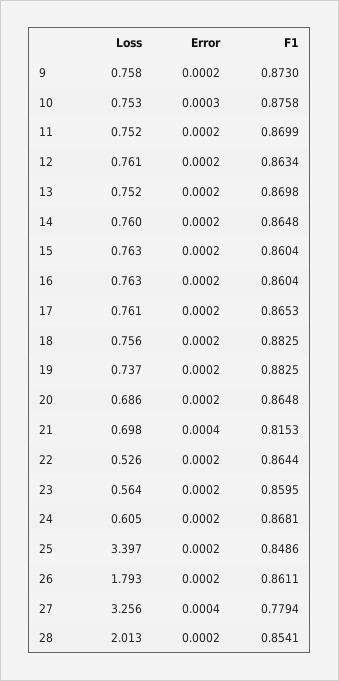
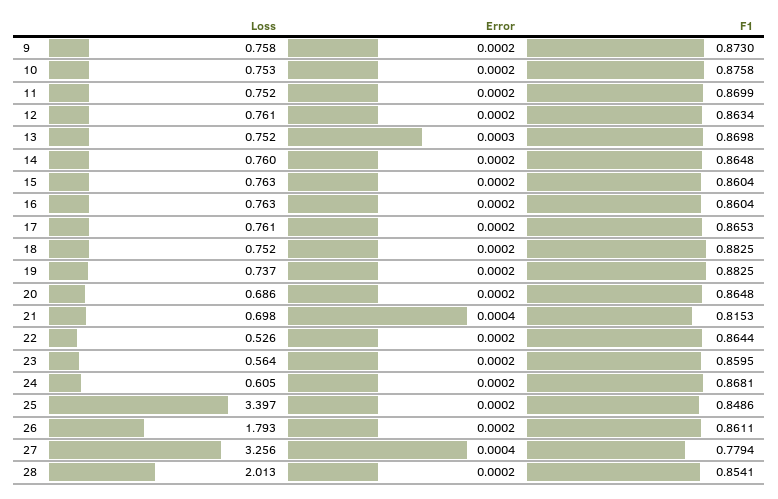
  {
    "Loss": {
      "9": 0.758,
      "10": 0.753,
      "11": 0.752,
      "12": 0.761,
      "13": 0.752,
      "14": 0.76,
      "15": 0.763,
      "16": 0.763,
      "17": 0.761,
-     "18": 0.756,
+     "18": 0.752,
      "19": 0.737,
      "20": 0.686,
      "21": 0.698,
      "22": 0.526,
      "23": 0.564,
      "24": 0.605,
      "25": 3.397,
      "26": 1.793,
      "27": 3.256,
      "28": 2.013
    },
    "Error": {
      "9": 0.0002,
-     "10": 0.0003,
+     "10": 0.0002,
      "11": 0.0002,
      "12": 0.0002,
-     "13": 0.0002,
+     "13": 0.0003,
      "14": 0.0002,
      "15": 0.0002,
      "16": 0.0002,
      "17": 0.0002,
      "18": 0.0002,
      "19": 0.0002,
      "20": 0.0002,
      "21": 0.0004,
      "22": 0.0002,
      "23": 0.0002,
      "24": 0.0002,
      "25": 0.0002,
      "26": 0.0002,
      "27": 0.0004,
      "28": 0.0002
    },
    "F1": {
      "9": 0.873,
      "10": 0.8758,
      "11": 0.8699,
      "12": 0.8634,
      "13": 0.8698,
      "14": 0.8648,
      "15": 0.8604,
      "16": 0.8604,
      "17": 0.8653,
      "18": 0.8825,
      "19": 0.8825,
      "20": 0.8648,
      "21": 0.8153,
      "22": 0.8644,
      "23": 0.8595,
      "24": 0.8681,
      "25": 0.8486,
      "26": 0.8611,
      "27": 0.7794,
      "28": 0.8541
    }
  }

